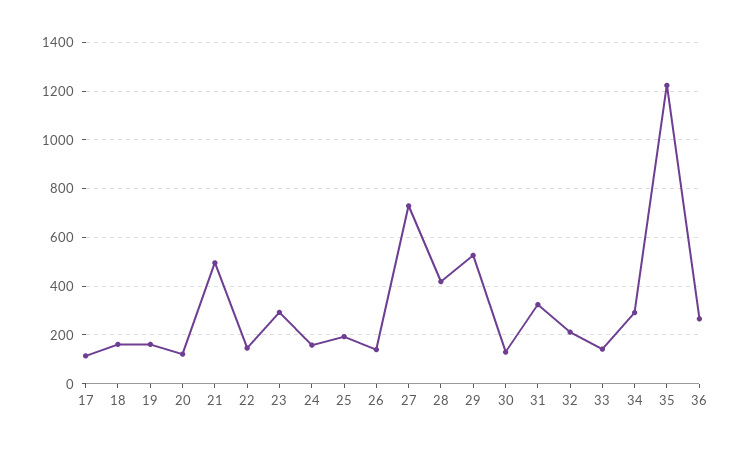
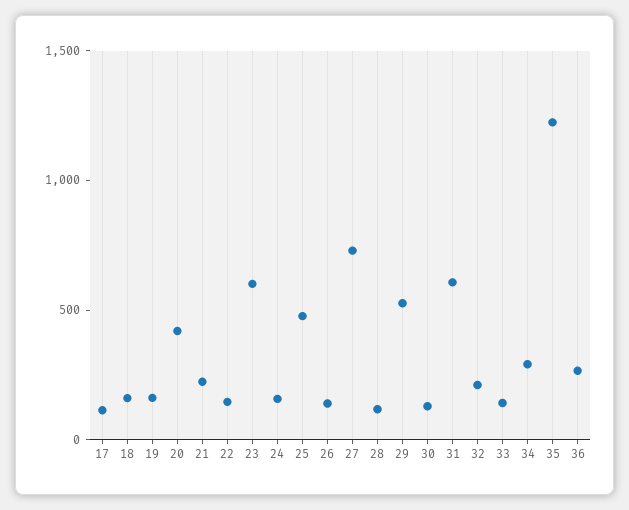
  {
    "17": 125,
    "18": 150,
    "19": 150,
-   "20": 125,
+   "20": 400,
-   "21": 500,
+   "21": 200,
    "22": 150,
-   "23": 300,
+   "23": 600,
    "24": 150,
-   "25": 200,
+   "25": 500,
    "26": 150,
    "27": 725,
-   "28": 425,
+   "28": 100,
    "29": 525,
    "30": 125,
-   "31": 325,
+   "31": 600,
    "32": 200,
    "33": 150,
    "34": 300,
    "35": 1225,
    "36": 275
  }

